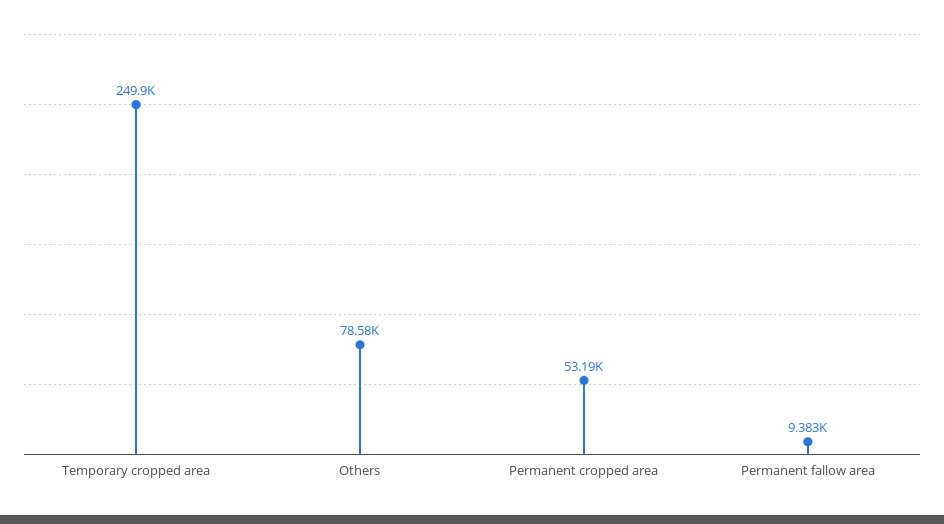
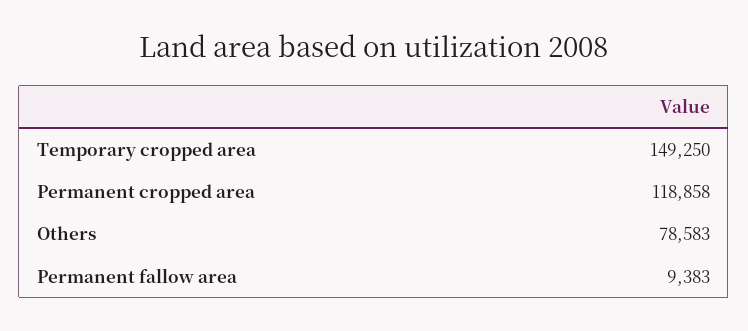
  {
-   "Temporary cropped area": 249900,
+   "Temporary cropped area": 149250,
    "Others": 78583,
-   "Permanent cropped area": 53190,
+   "Permanent cropped area": 118858,
    "Permanent fallow area": 9383
  }

